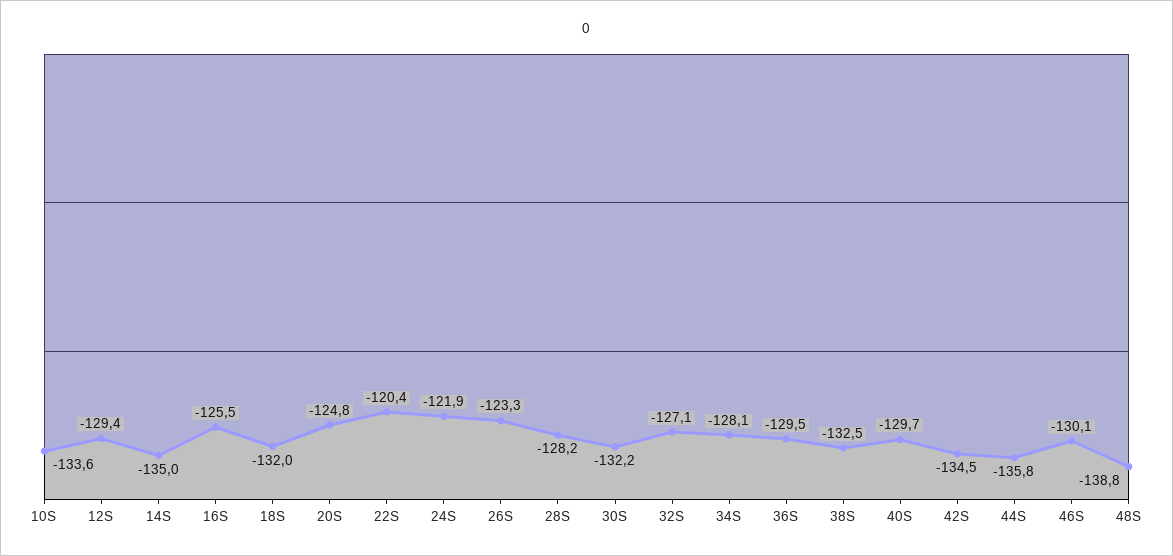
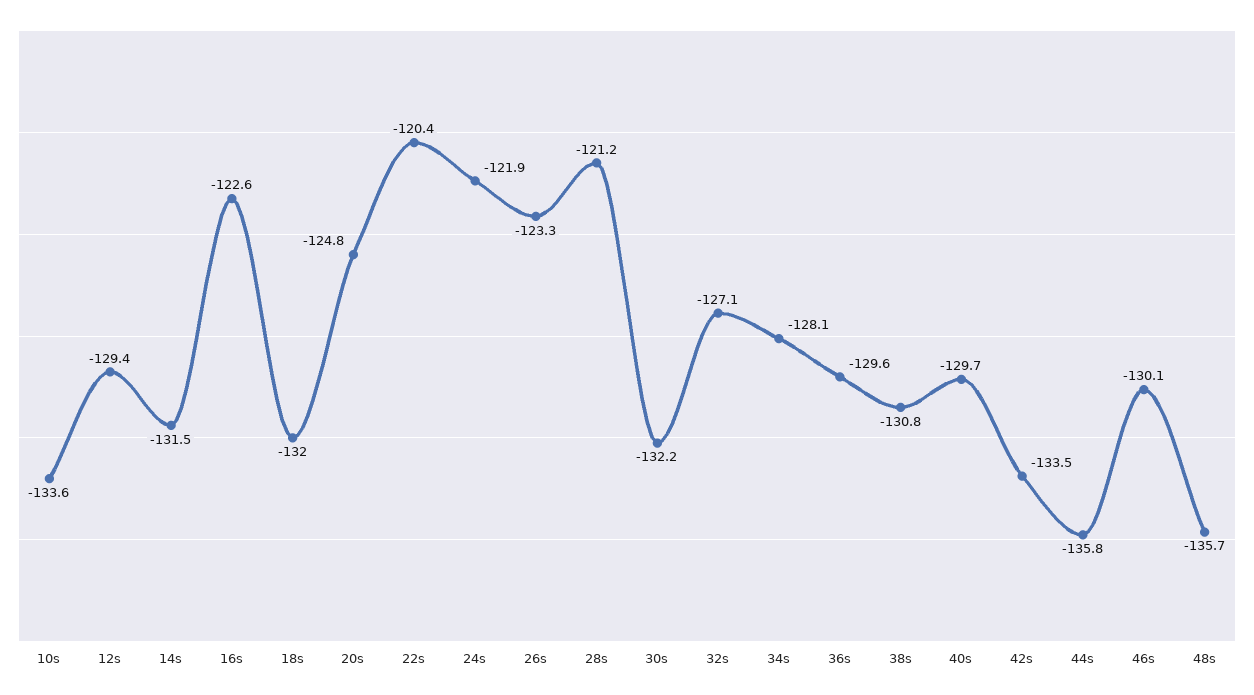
  {
    "10S": -133.6,
    "12S": -129.4,
-   "14S": -135,
+   "14S": -131.5,
-   "16S": -125.5,
+   "16S": -122.6,
    "18S": -132,
    "20S": -124.8,
    "22S": -120.4,
    "24S": -121.9,
    "26S": -123.3,
-   "28S": -128.2,
+   "28S": -121.2,
    "30S": -132.2,
    "32S": -127.1,
    "34S": -128.1,
-   "36S": -129.5,
+   "36S": -129.6,
-   "38S": -132.5,
+   "38S": -130.8,
    "40S": -129.7,
-   "42S": -134.5,
+   "42S": -133.5,
    "44S": -135.8,
    "46S": -130.1,
-   "48S": -138.8
+   "48S": -135.7
  }

